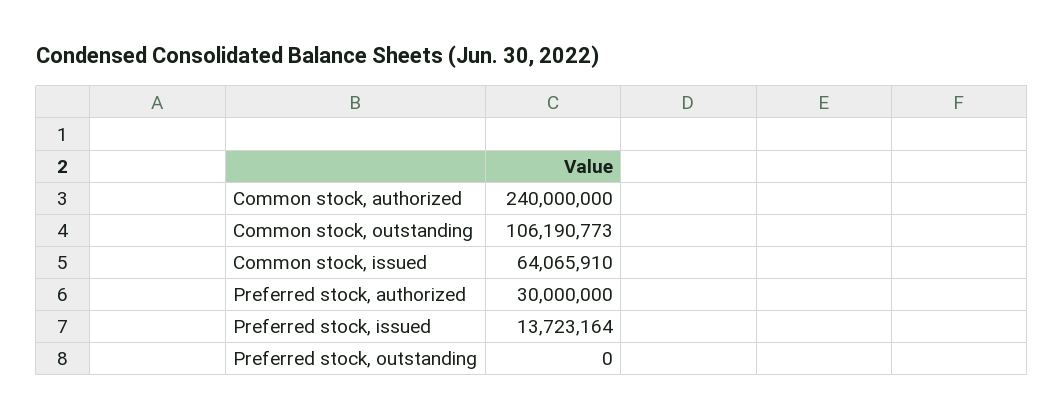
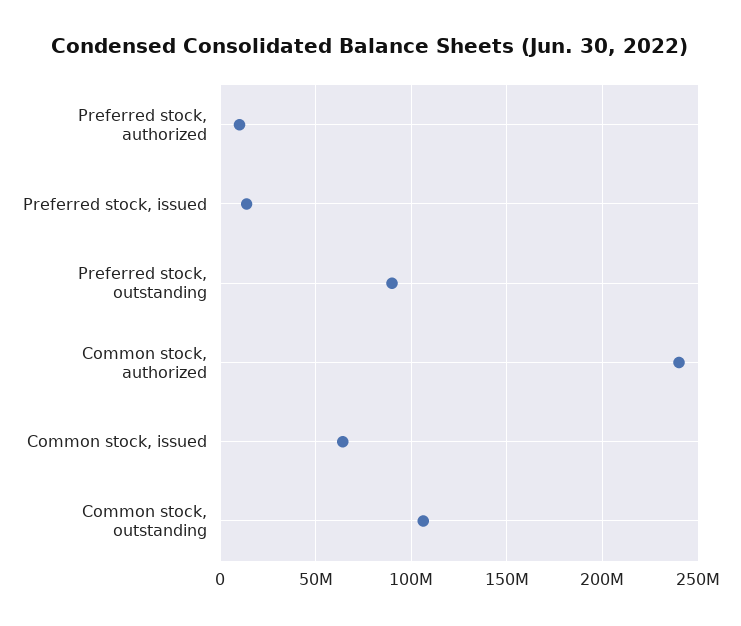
  {
    "Common stock, authorized": 240000000,
    "Common stock, outstanding": 106190773,
    "Common stock, issued": 64065910,
-   "Preferred stock, authorized": 30000000,
+   "Preferred stock, authorized": 10000000,
    "Preferred stock, issued": 13723164,
-   "Preferred stock, outstanding": 0
+   "Preferred stock, outstanding": 90000000
  }

